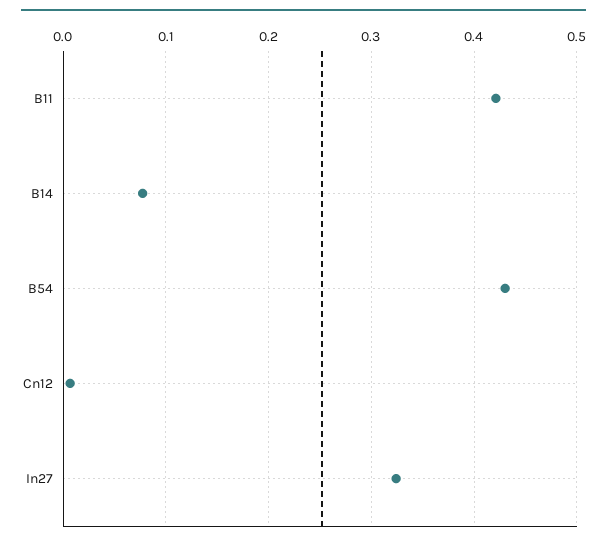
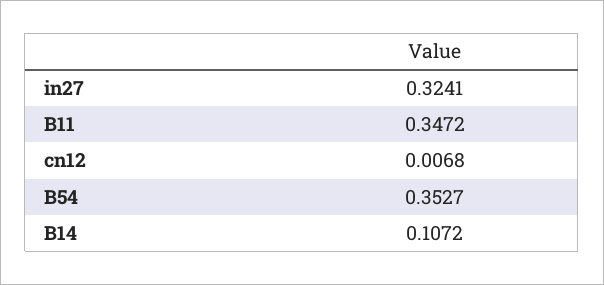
  {
-   "B11": 0.42,
+   "B11": 0.3472,
-   "B14": 0.08,
+   "B14": 0.1072,
-   "B54": 0.43,
+   "B54": 0.3527,
    "Cn12": 0.0068,
    "In27": 0.3241
  }

